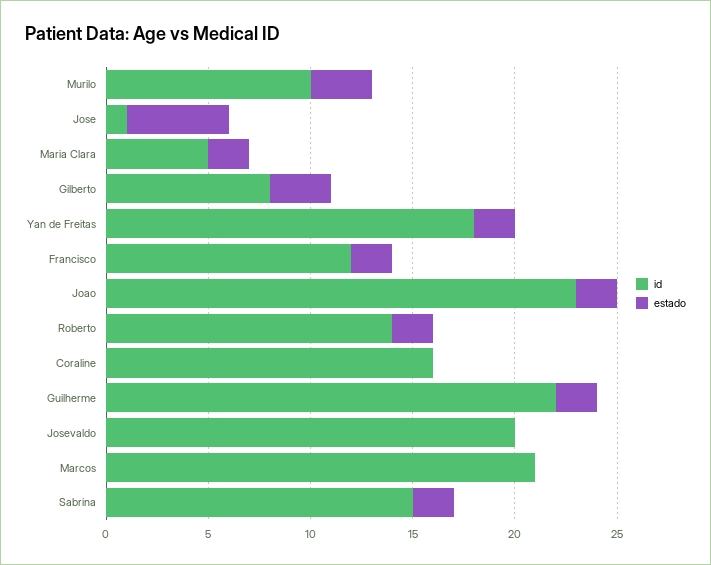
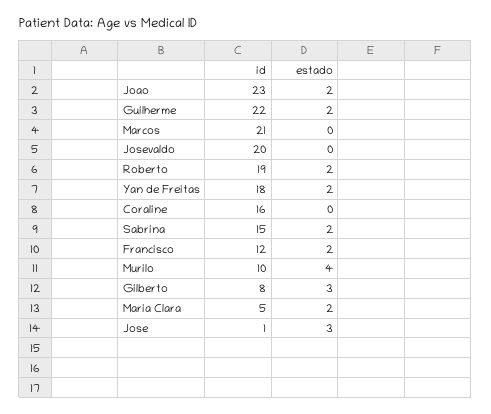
  {
    "id": {
      "Murilo": 10,
      "Jose": 1,
      "Maria Clara": 5,
      "Gilberto": 8,
      "Yan de Freitas": 18,
      "Francisco": 12,
      "Joao": 23,
-     "Roberto": 14,
+     "Roberto": 19,
      "Coraline": 16,
      "Guilherme": 22,
      "Josevaldo": 20,
      "Marcos": 21,
      "Sabrina": 15
    },
    "estado": {
-     "Murilo": 3,
+     "Murilo": 4,
-     "Jose": 5,
+     "Jose": 3,
      "Maria Clara": 2,
      "Gilberto": 3,
      "Yan de Freitas": 2,
      "Francisco": 2,
      "Joao": 2,
      "Roberto": 2,
      "Coraline": 0,
      "Guilherme": 2,
      "Josevaldo": 0,
      "Marcos": 0,
      "Sabrina": 2
    }
  }

